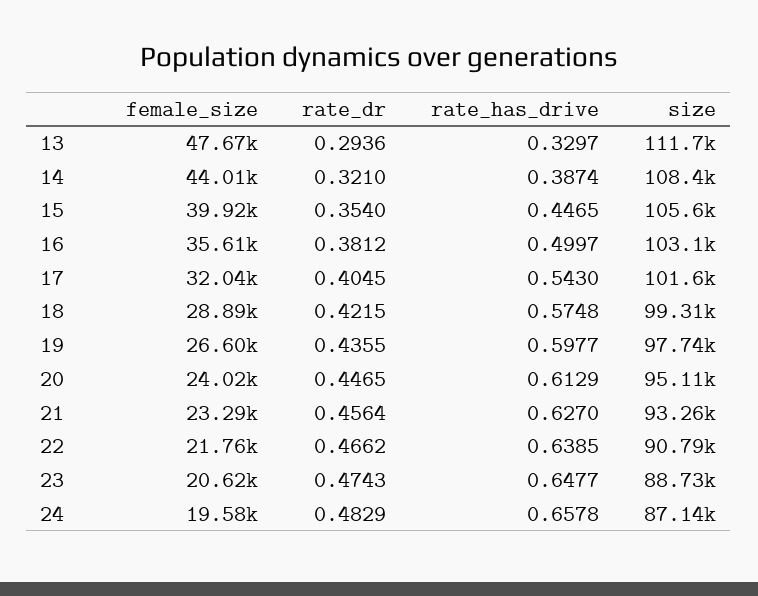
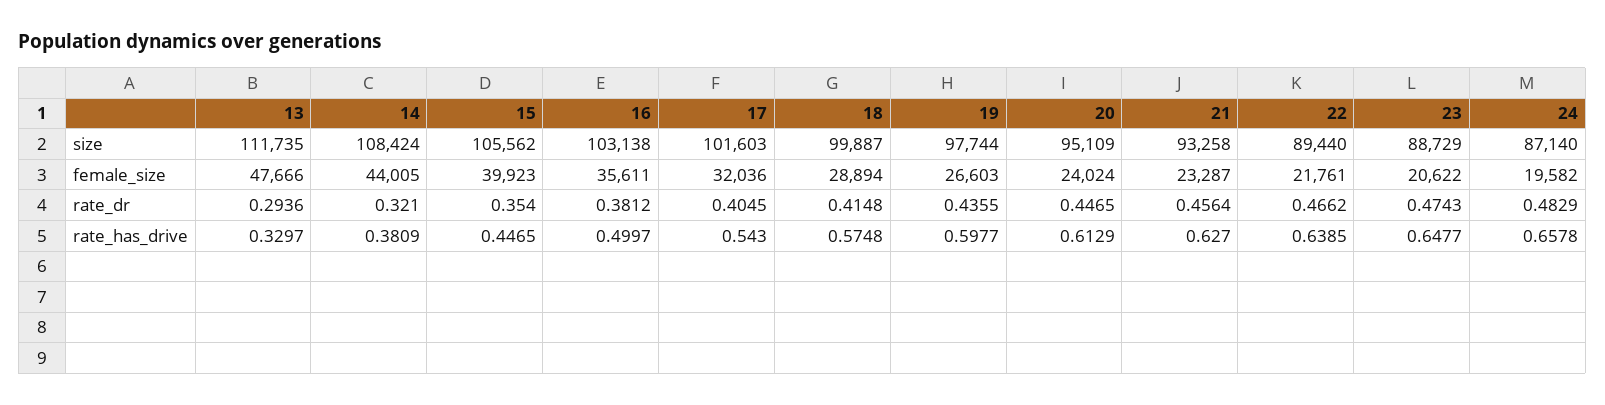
  {
    "female_size": {
      "13": 47666,
      "14": 44005,
      "15": 39923,
      "16": 35611,
      "17": 32036,
      "18": 28894,
      "19": 26603,
      "20": 24024,
      "21": 23287,
      "22": 21761,
      "23": 20622,
      "24": 19582
    },
    "rate_dr": {
      "13": 0.2936,
      "14": 0.321,
      "15": 0.354,
      "16": 0.3812,
      "17": 0.4045,
-     "18": 0.4215,
+     "18": 0.4148,
      "19": 0.4355,
      "20": 0.4465,
      "21": 0.4564,
      "22": 0.4662,
      "23": 0.4743,
      "24": 0.4829
    },
    "rate_has_drive": {
      "13": 0.3297,
-     "14": 0.3874,
+     "14": 0.3809,
      "15": 0.4465,
      "16": 0.4997,
      "17": 0.543,
      "18": 0.5748,
      "19": 0.5977,
      "20": 0.6129,
      "21": 0.627,
      "22": 0.6385,
      "23": 0.6477,
      "24": 0.6578
    },
    "size": {
      "13": 111735,
      "14": 108424,
      "15": 105562,
      "16": 103138,
      "17": 101603,
-     "18": 99310,
+     "18": 99887,
      "19": 97744,
      "20": 95109,
      "21": 93258,
-     "22": 90790,
+     "22": 89440,
      "23": 88729,
      "24": 87140
    }
  }

